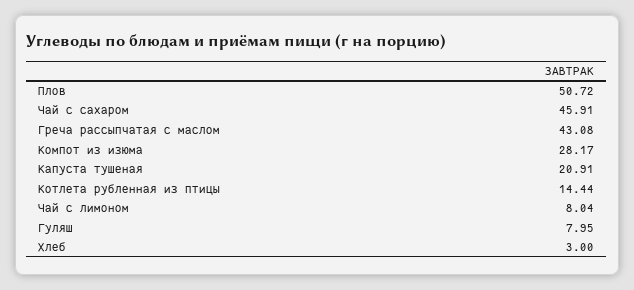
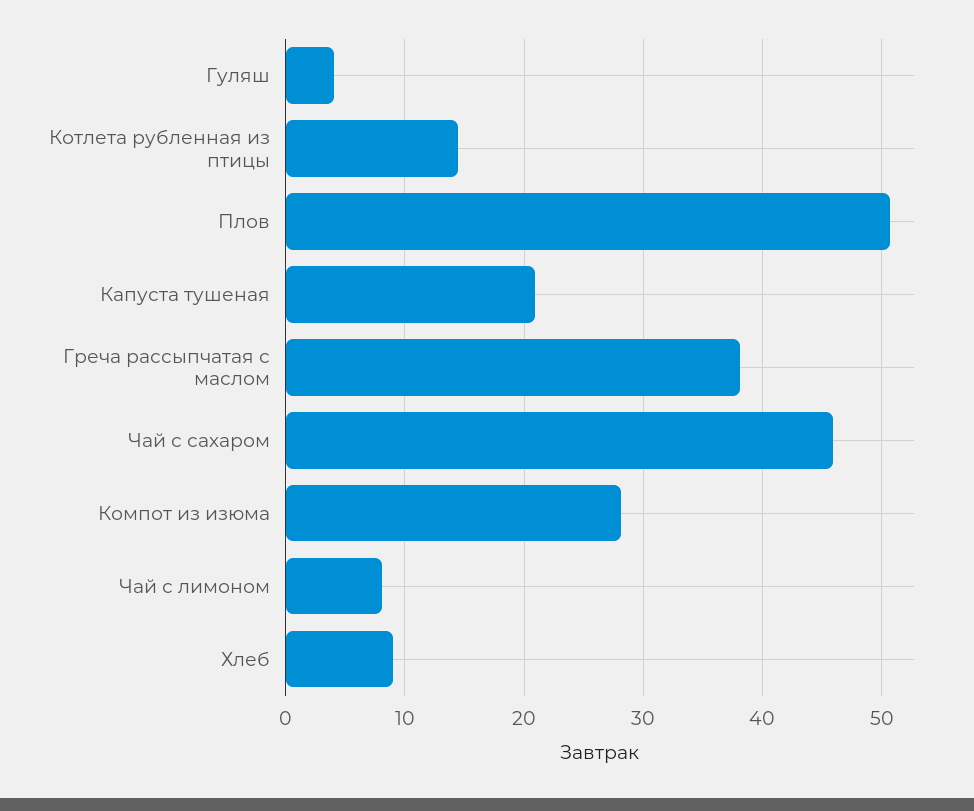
  {
    "Плов": 50.72,
    "Чай с сахаром": 45.91,
-   "Греча рассыпчатая с маслом": 43.08,
+   "Греча рассыпчатая с маслом": 38,
    "Компот из изюма": 28.17,
    "Капуста тушеная": 20.91,
    "Котлета рубленная из птицы": 14.44,
    "Чай с лимоном": 8.04,
-   "Гуляш": 7.95,
+   "Гуляш": 4,
-   "Хлеб": 3
+   "Хлеб": 9
  }

